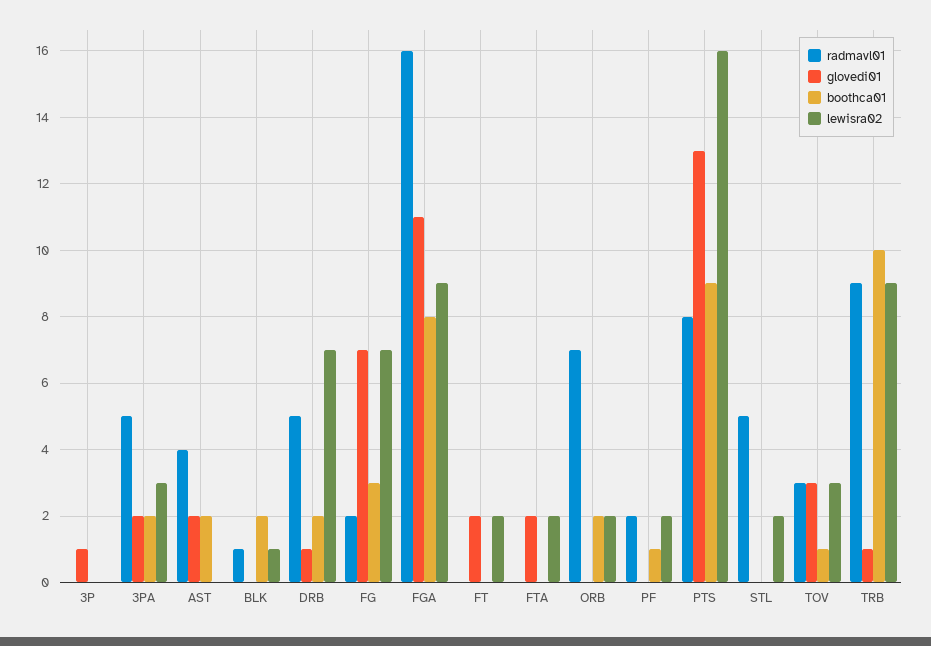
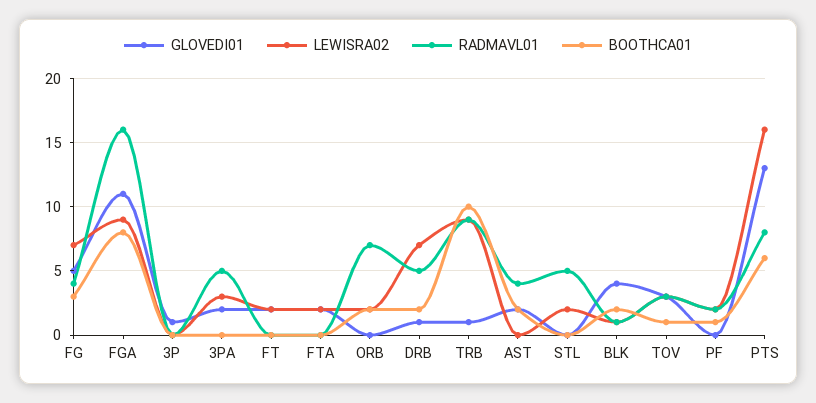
  {
    "radmavl01": {
      "3P": 0,
      "3PA": 5,
      "AST": 4,
      "BLK": 1,
      "DRB": 5,
-     "FG": 2,
+     "FG": 4,
      "FGA": 16,
      "FT": 0,
      "FTA": 0,
      "ORB": 7,
      "PF": 2,
      "PTS": 8,
      "STL": 5,
      "TOV": 3,
      "TRB": 9
    },
    "glovedi01": {
      "3P": 1,
      "3PA": 2,
      "AST": 2,
-     "BLK": 0,
+     "BLK": 4,
      "DRB": 1,
-     "FG": 7,
+     "FG": 5,
      "FGA": 11,
      "FT": 2,
      "FTA": 2,
      "ORB": 0,
      "PF": 0,
      "PTS": 13,
      "STL": 0,
      "TOV": 3,
      "TRB": 1
    },
    "boothca01": {
      "3P": 0,
-     "3PA": 2,
+     "3PA": 0,
      "AST": 2,
      "BLK": 2,
      "DRB": 2,
      "FG": 3,
      "FGA": 8,
      "FT": 0,
      "FTA": 0,
      "ORB": 2,
      "PF": 1,
-     "PTS": 9,
+     "PTS": 6,
      "STL": 0,
      "TOV": 1,
      "TRB": 10
    },
    "lewisra02": {
      "3P": 0,
      "3PA": 3,
      "AST": 0,
      "BLK": 1,
      "DRB": 7,
      "FG": 7,
      "FGA": 9,
      "FT": 2,
      "FTA": 2,
      "ORB": 2,
      "PF": 2,
      "PTS": 16,
      "STL": 2,
      "TOV": 3,
      "TRB": 9
    }
  }

